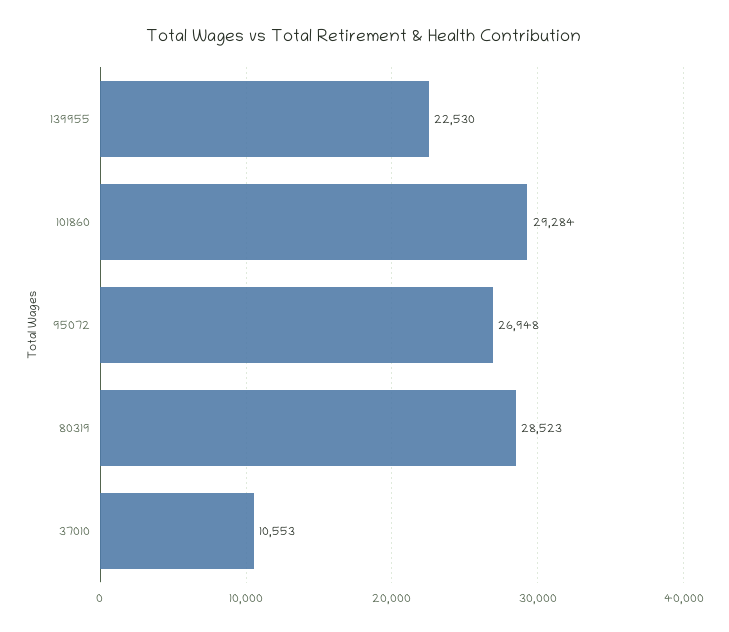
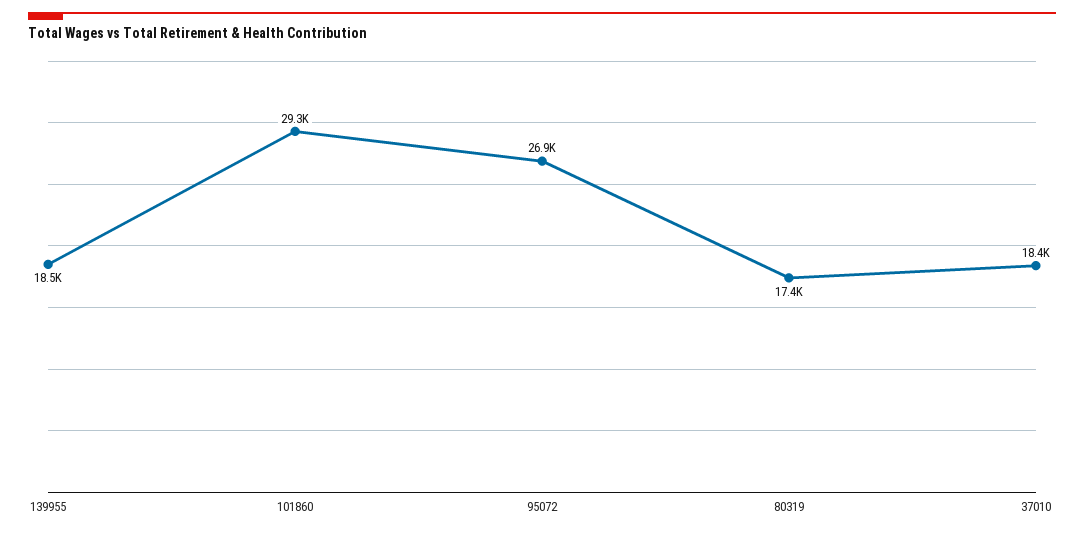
  {
-   "139955": 22530,
+   "139955": 18500,
    "101860": 29284,
    "95072": 26948,
-   "80319": 28523,
+   "80319": 17400,
-   "37010": 10553
+   "37010": 18400
  }

